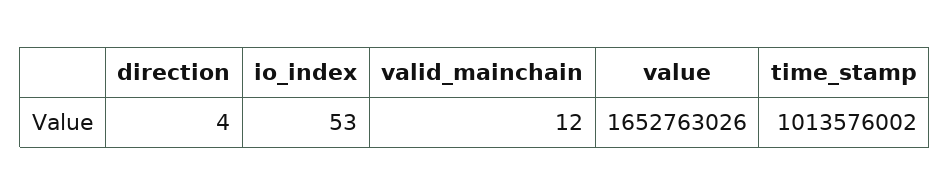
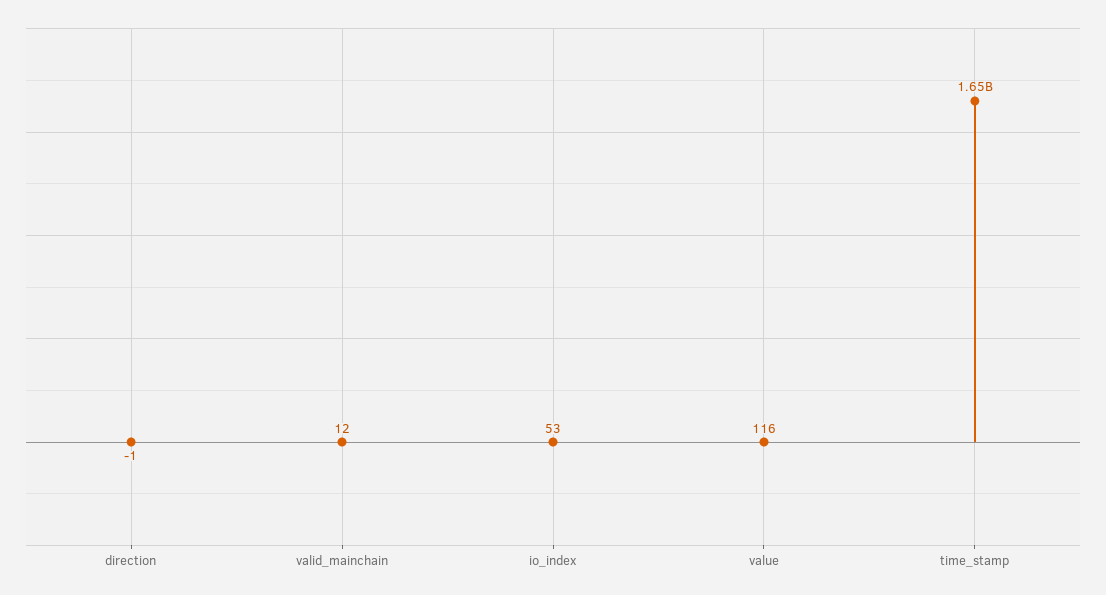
  {
-   "direction": 4,
+   "direction": -1,
    "io_index": 53,
    "valid_mainchain": 12,
-   "value": 1652763026,
+   "value": 116,
-   "time_stamp": 1013576002
+   "time_stamp": 1650000000
  }

